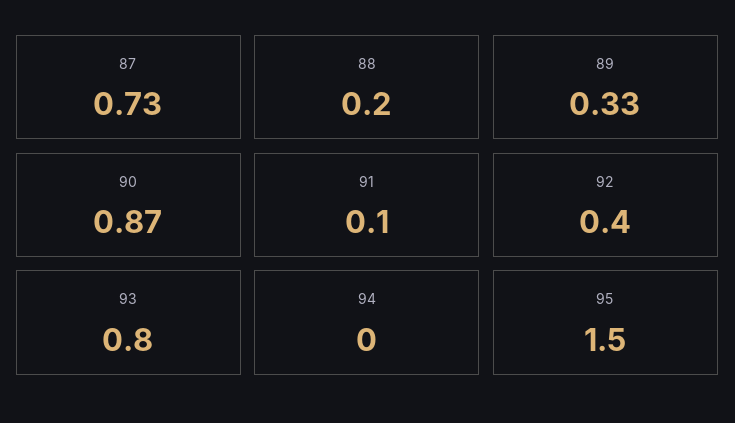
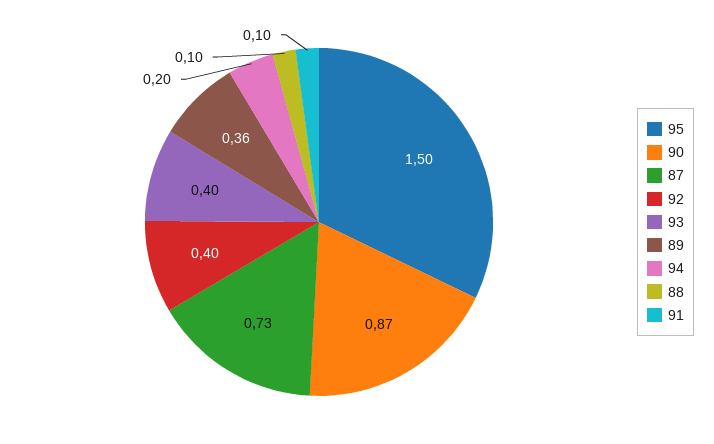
  {
    "87": 0.73,
-   "88": 0.2,
+   "88": 0.1,
-   "89": 0.33,
+   "89": 0.36,
    "90": 0.87,
    "91": 0.1,
    "92": 0.4,
-   "93": 0.8,
+   "93": 0.4,
-   "94": 0,
+   "94": 0.2,
    "95": 1.5
  }

